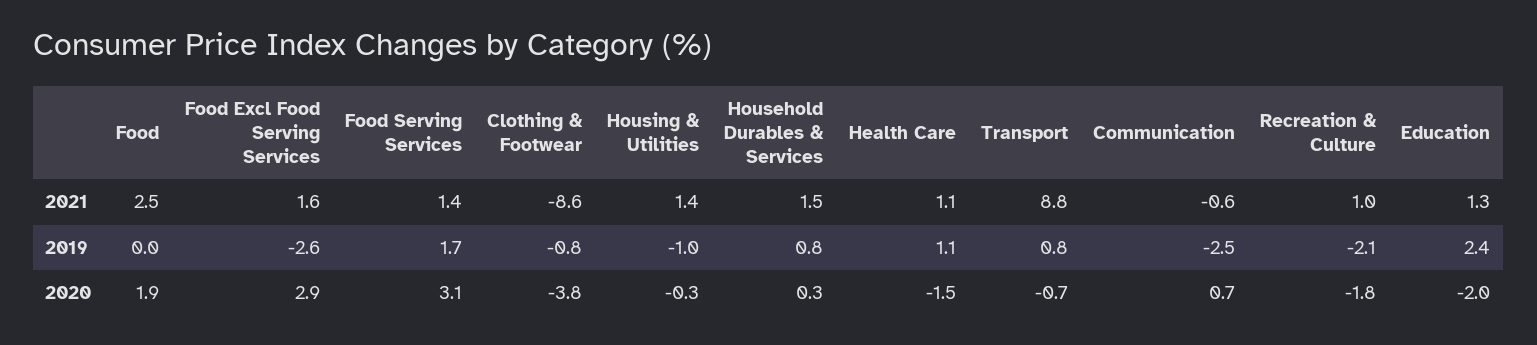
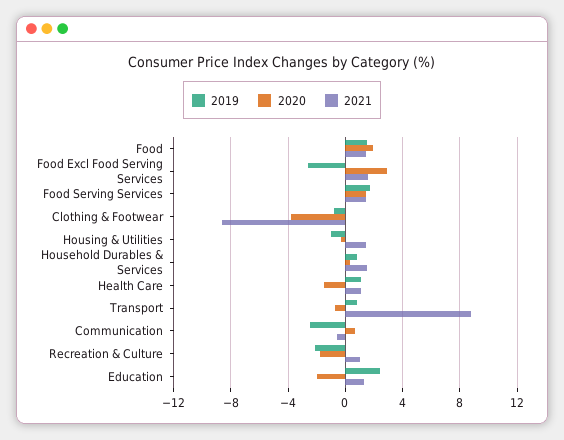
  {
    "2021": {
-     "Food": 2.5,
+     "Food": 1.5,
      "Food Excl Food Serving Services": 1.6,
      "Food Serving Services": 1.4,
      "Clothing & Footwear": -8.6,
      "Housing & Utilities": 1.4,
      "Household Durables & Services": 1.5,
      "Health Care": 1.1,
      "Transport": 8.8,
      "Communication": -0.6,
      "Recreation & Culture": 1,
      "Education": 1.3
    },
    "2019": {
-     "Food": 0,
+     "Food": 1.5,
      "Food Excl Food Serving Services": -2.6,
      "Food Serving Services": 1.7,
      "Clothing & Footwear": -0.8,
      "Housing & Utilities": -1,
      "Household Durables & Services": 0.8,
      "Health Care": 1.1,
      "Transport": 0.8,
      "Communication": -2.5,
      "Recreation & Culture": -2.1,
      "Education": 2.4
    },
    "2020": {
      "Food": 1.9,
      "Food Excl Food Serving Services": 2.9,
-     "Food Serving Services": 3.1,
+     "Food Serving Services": 1.5,
      "Clothing & Footwear": -3.8,
      "Housing & Utilities": -0.3,
      "Household Durables & Services": 0.3,
      "Health Care": -1.5,
      "Transport": -0.7,
      "Communication": 0.7,
      "Recreation & Culture": -1.8,
      "Education": -2
    }
  }

